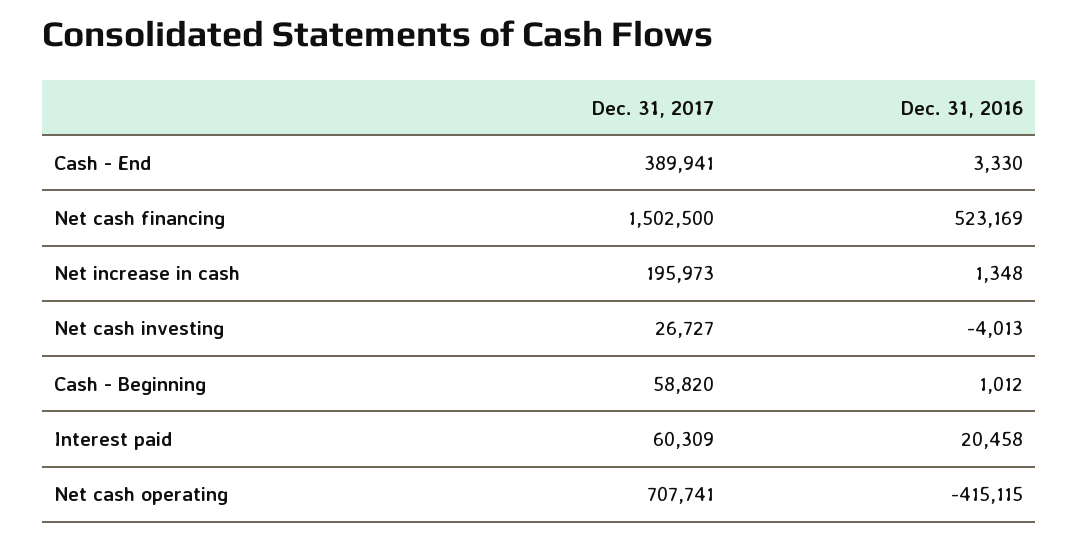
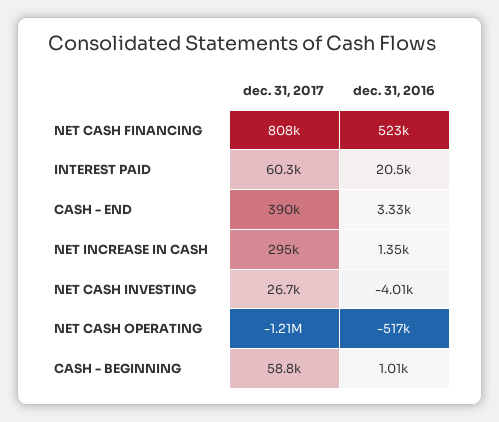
  {
    "Dec. 31, 2017": {
      "Cash - End": 389941,
-     "Net cash financing": 1502500,
+     "Net cash financing": 808000,
-     "Net increase in cash": 195973,
+     "Net increase in cash": 295000,
      "Net cash investing": 26727,
      "Cash - Beginning": 58820,
      "Interest paid": 60309,
-     "Net cash operating": 707741
+     "Net cash operating": -1210000
    },
    "Dec. 31, 2016": {
      "Cash - End": 3330,
      "Net cash financing": 523169,
      "Net increase in cash": 1348,
      "Net cash investing": -4013,
      "Cash - Beginning": 1012,
      "Interest paid": 20458,
-     "Net cash operating": -415115
+     "Net cash operating": -517000
    }
  }

